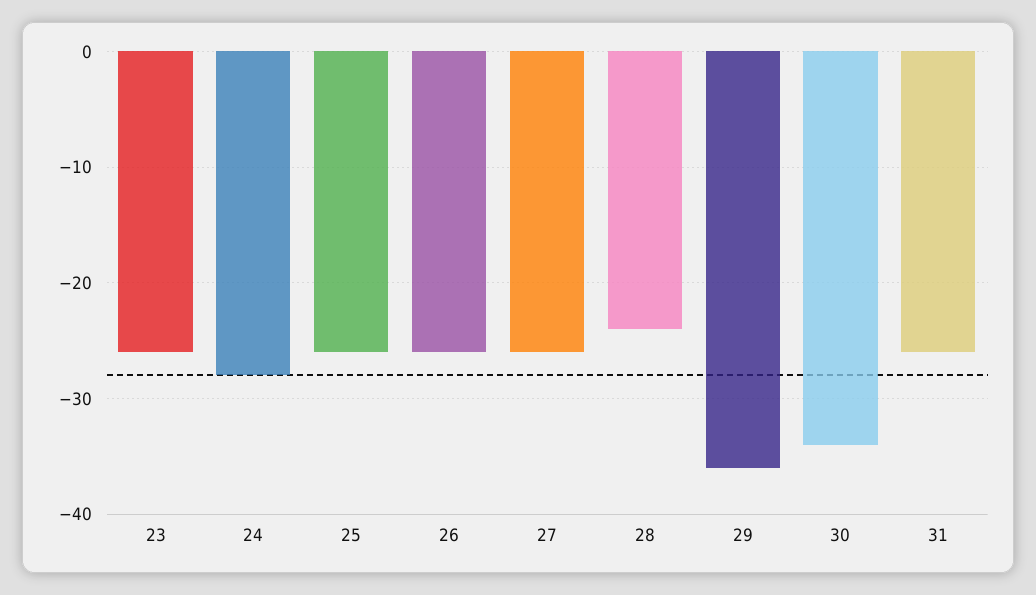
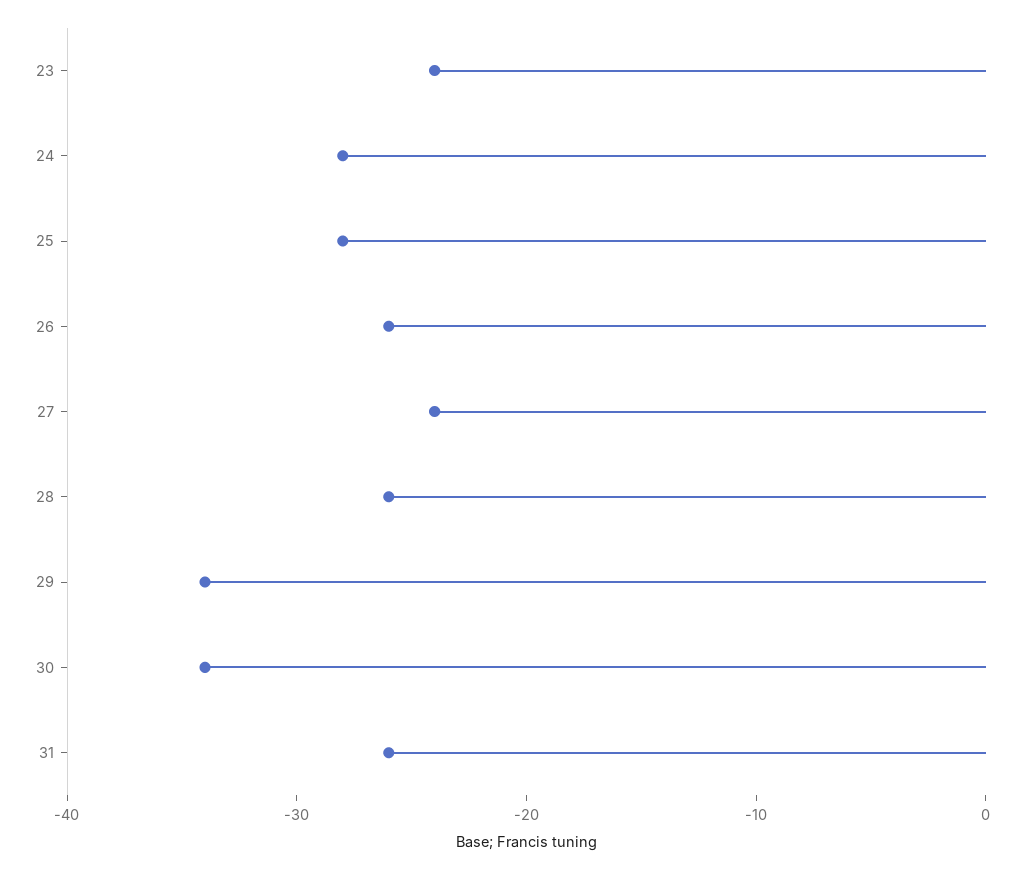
  {
-   "23": -26,
+   "23": -24,
    "24": -28,
-   "25": -26,
+   "25": -28,
    "26": -26,
-   "27": -26,
+   "27": -24,
-   "28": -24,
+   "28": -26,
-   "29": -36,
+   "29": -34,
    "30": -34,
    "31": -26
  }

